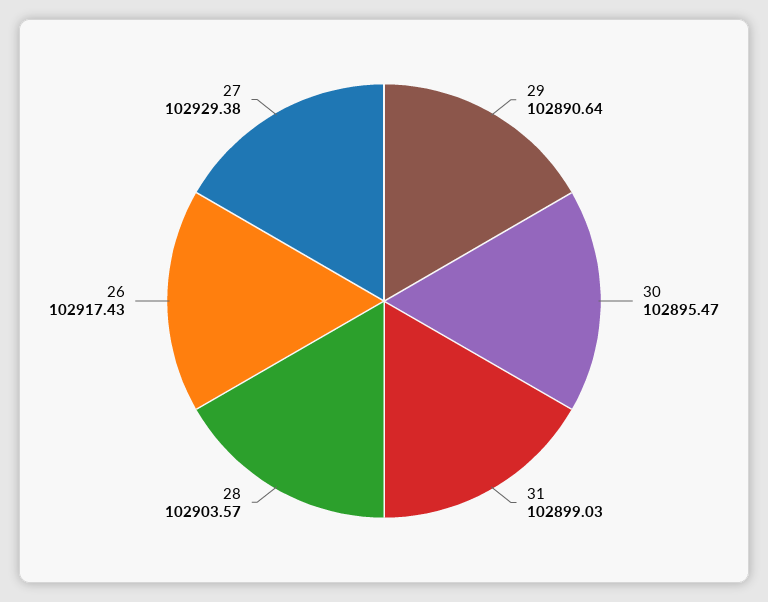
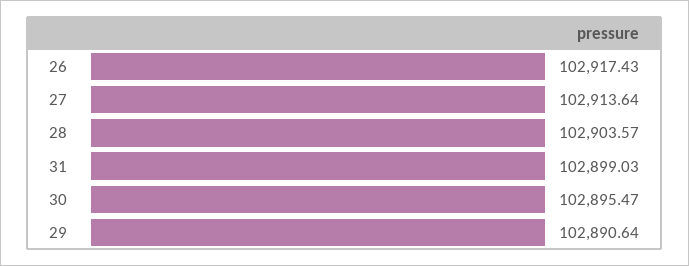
  {
    "29": 102890.64,
    "30": 102895.47,
    "31": 102899.03,
    "28": 102903.57,
    "26": 102917.43,
-   "27": 102929.38
+   "27": 102913.64
  }

